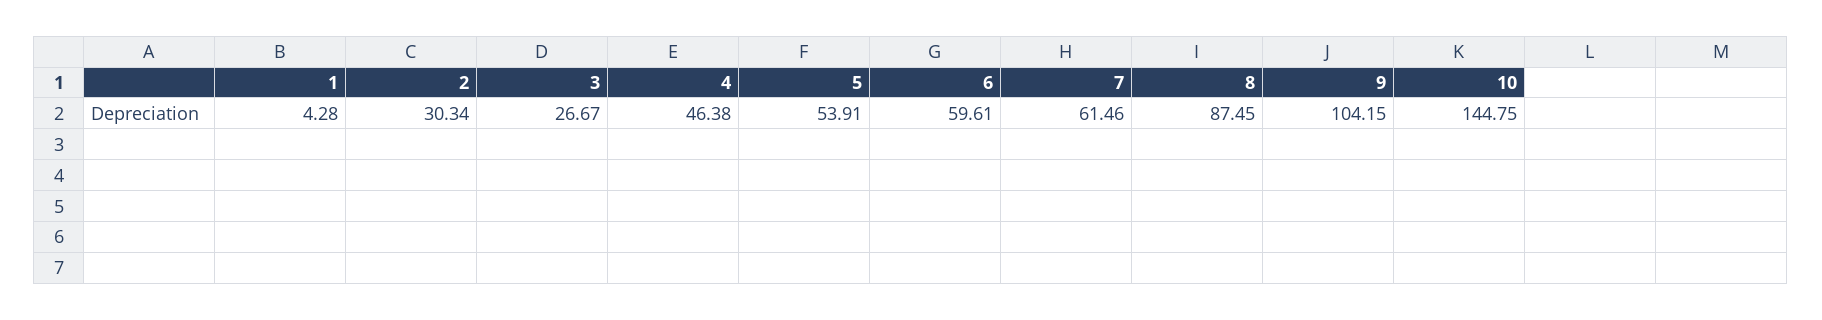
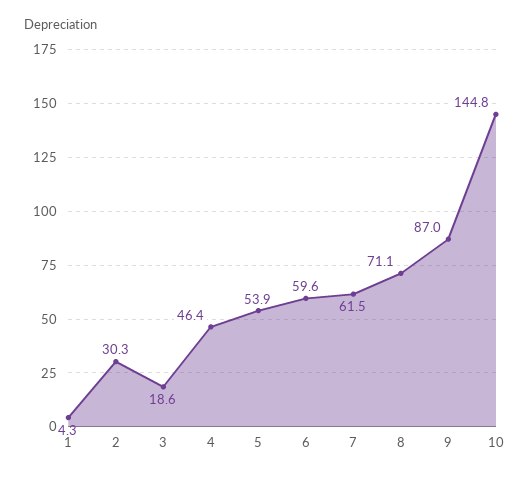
  {
    "1": 4.28,
    "2": 30.34,
-   "3": 26.67,
+   "3": 18.6,
    "4": 46.38,
    "5": 53.91,
    "6": 59.61,
    "7": 61.46,
-   "8": 87.45,
+   "8": 71.1,
-   "9": 104.15,
+   "9": 87,
    "10": 144.75
  }

